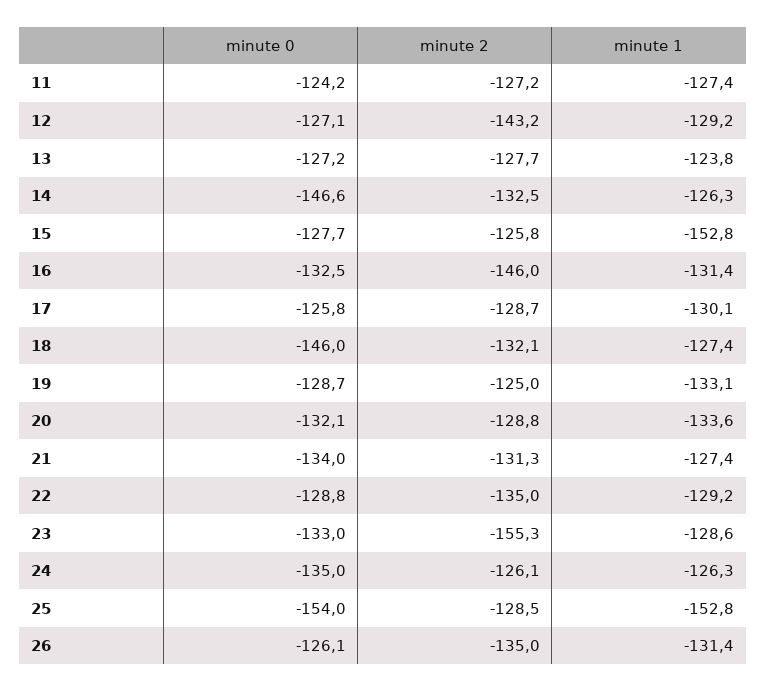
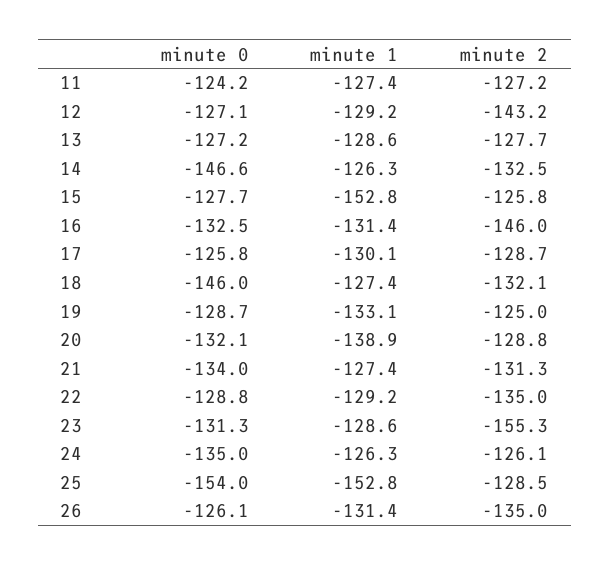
  {
    "minute 0": {
      "11": -124.2,
      "12": -127.1,
      "13": -127.2,
      "14": -146.6,
      "15": -127.7,
      "16": -132.5,
      "17": -125.8,
      "18": -146,
      "19": -128.7,
      "20": -132.1,
      "21": -134,
      "22": -128.8,
-     "23": -133,
+     "23": -131.3,
      "24": -135,
      "25": -154,
      "26": -126.1
    },
    "minute 2": {
      "11": -127.2,
      "12": -143.2,
      "13": -127.7,
      "14": -132.5,
      "15": -125.8,
      "16": -146,
      "17": -128.7,
      "18": -132.1,
      "19": -125,
      "20": -128.8,
      "21": -131.3,
      "22": -135,
      "23": -155.3,
      "24": -126.1,
      "25": -128.5,
      "26": -135
    },
    "minute 1": {
      "11": -127.4,
      "12": -129.2,
-     "13": -123.8,
+     "13": -128.6,
      "14": -126.3,
      "15": -152.8,
      "16": -131.4,
      "17": -130.1,
      "18": -127.4,
      "19": -133.1,
-     "20": -133.6,
+     "20": -138.9,
      "21": -127.4,
      "22": -129.2,
      "23": -128.6,
      "24": -126.3,
      "25": -152.8,
      "26": -131.4
    }
  }

